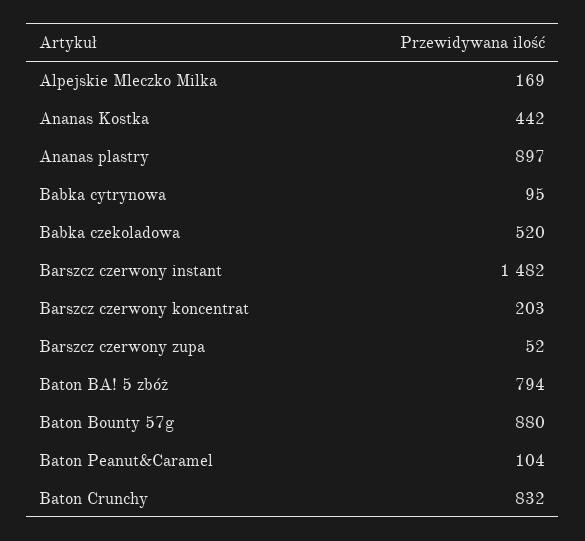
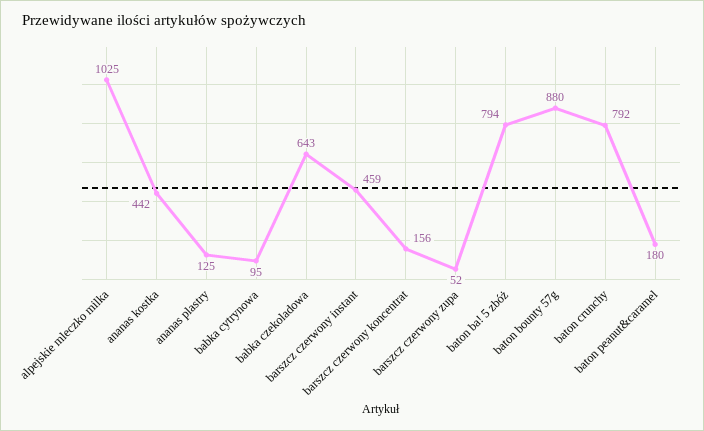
  {
-   "Alpejskie Mleczko Milka": 169,
+   "Alpejskie Mleczko Milka": 1025,
    "Ananas Kostka": 442,
-   "Ananas plastry": 897,
+   "Ananas plastry": 125,
    "Babka cytrynowa": 95,
-   "Babka czekoladowa": 520,
+   "Babka czekoladowa": 643,
-   "Barszcz czerwony instant": 1482,
+   "Barszcz czerwony instant": 459,
-   "Barszcz czerwony koncentrat": 203,
+   "Barszcz czerwony koncentrat": 156,
    "Barszcz czerwony zupa": 52,
    "Baton BA! 5 zbóż": 794,
    "Baton Bounty 57g": 880,
-   "Baton Peanut&Caramel": 104,
+   "Baton Peanut&Caramel": 180,
-   "Baton Crunchy": 832
+   "Baton Crunchy": 792
  }

